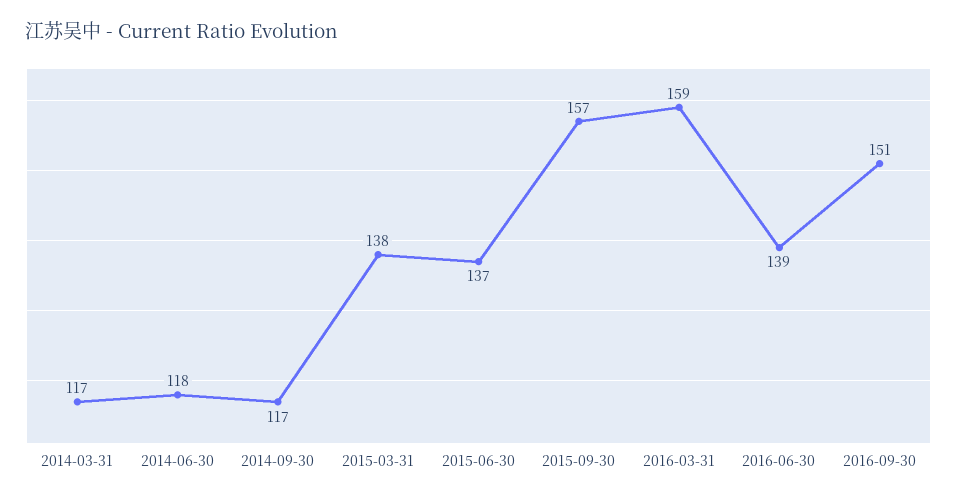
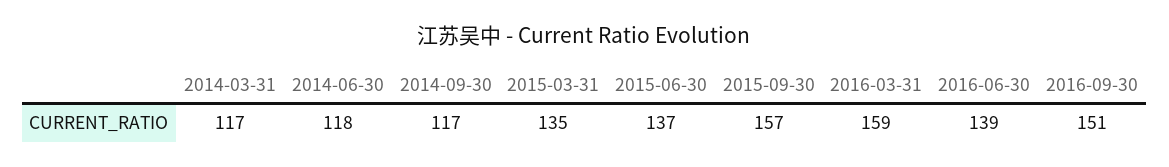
  {
    "2014-03-31": 117,
    "2014-06-30": 118,
    "2014-09-30": 117,
-   "2015-03-31": 138,
+   "2015-03-31": 135,
    "2015-06-30": 137,
    "2015-09-30": 157,
    "2016-03-31": 159,
    "2016-06-30": 139,
    "2016-09-30": 151
  }

